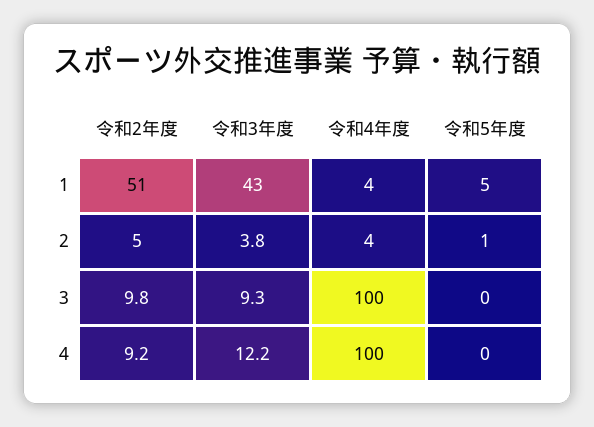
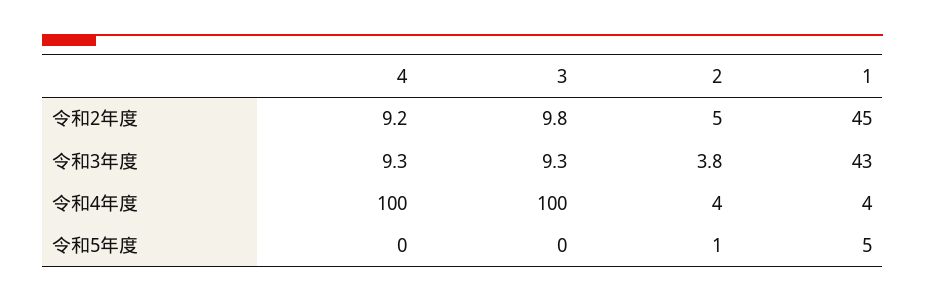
  {
    "令和2年度": {
-     "1": 51,
+     "1": 45,
      "2": 5,
      "3": 9.8,
      "4": 9.2
    },
    "令和3年度": {
      "1": 43,
      "2": 3.8,
      "3": 9.3,
-     "4": 12.2
+     "4": 9.3
    },
    "令和4年度": {
      "1": 4,
      "2": 4,
      "3": 100,
      "4": 100
    },
    "令和5年度": {
      "1": 5,
      "2": 1,
      "3": 0,
      "4": 0
    }
  }

